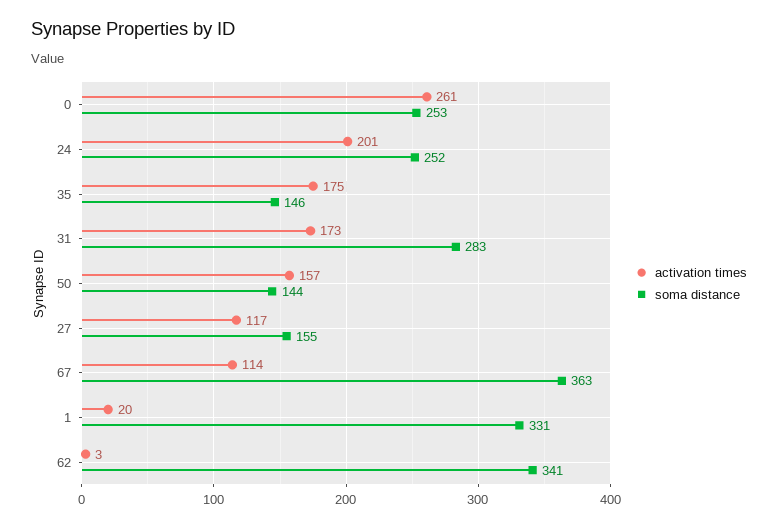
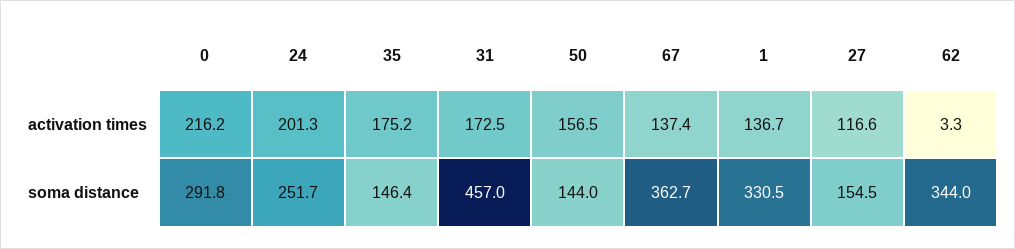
  {
    "activation times": {
-     "0": 261,
+     "0": 216.2,
      "24": 201.3,
      "35": 175.2,
      "31": 172.5,
      "50": 156.5,
      "27": 116.6,
-     "67": 114,
+     "67": 137.4,
-     "1": 20,
+     "1": 136.7,
      "62": 3.3
    },
    "soma distance": {
-     "0": 253,
+     "0": 291.8,
      "24": 251.7,
      "35": 146.4,
-     "31": 283,
+     "31": 457,
      "50": 144,
      "27": 154.5,
      "67": 362.7,
      "1": 330.5,
-     "62": 341
+     "62": 344
    }
  }

